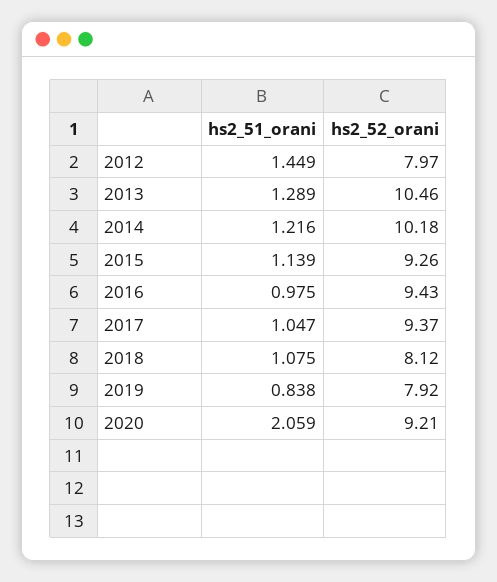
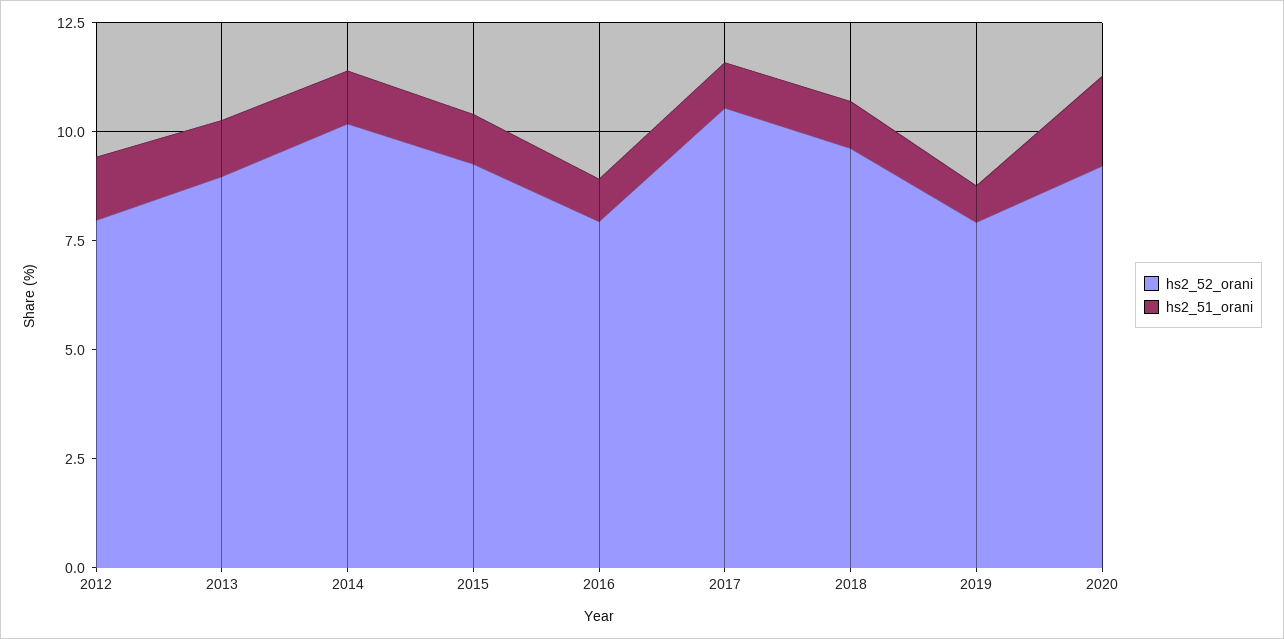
  {
    "hs2_51_orani": {
      "2012": 1.449,
      "2013": 1.289,
      "2014": 1.216,
      "2015": 1.139,
      "2016": 0.975,
      "2017": 1.047,
      "2018": 1.075,
      "2019": 0.838,
      "2020": 2.059
    },
    "hs2_52_orani": {
      "2012": 7.97,
-     "2013": 10.46,
+     "2013": 9,
      "2014": 10.18,
      "2015": 9.26,
-     "2016": 9.43,
+     "2016": 8,
-     "2017": 9.37,
+     "2017": 10.5,
-     "2018": 8.12,
+     "2018": 9.5,
      "2019": 7.92,
      "2020": 9.21
    }
  }

